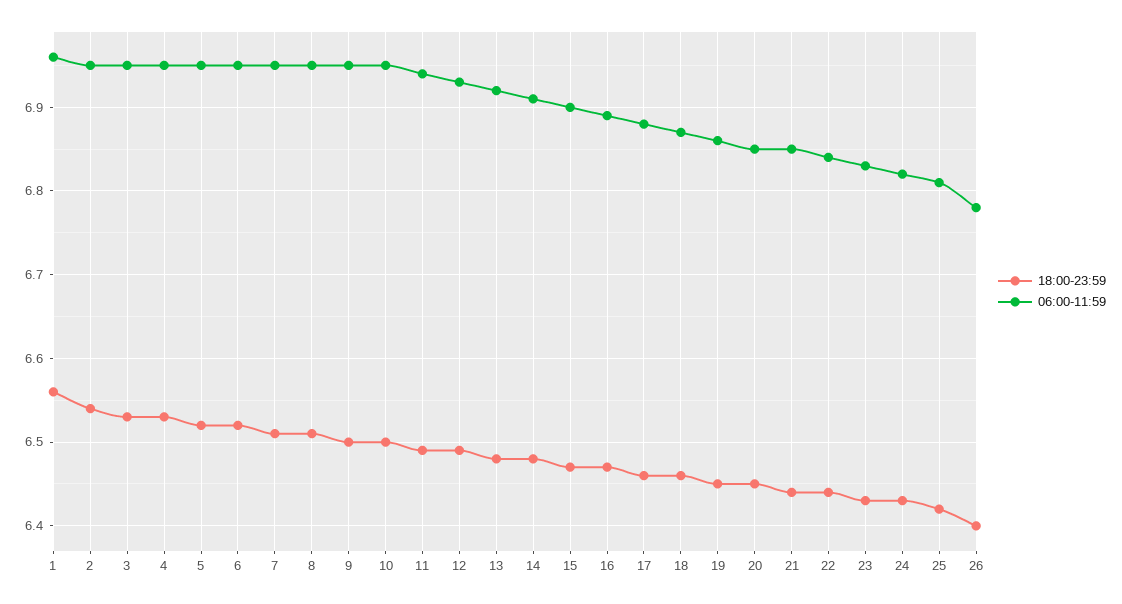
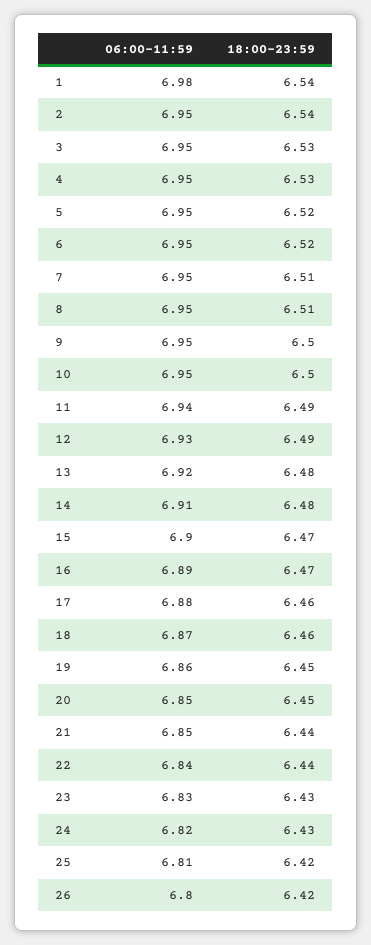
  {
    "18:00-23:59": {
-     "1": 6.56,
+     "1": 6.54,
      "2": 6.54,
      "3": 6.53,
      "4": 6.53,
      "5": 6.52,
      "6": 6.52,
      "7": 6.51,
      "8": 6.51,
      "9": 6.5,
      "10": 6.5,
      "11": 6.49,
      "12": 6.49,
      "13": 6.48,
      "14": 6.48,
      "15": 6.47,
      "16": 6.47,
      "17": 6.46,
      "18": 6.46,
      "19": 6.45,
      "20": 6.45,
      "21": 6.44,
      "22": 6.44,
      "23": 6.43,
      "24": 6.43,
      "25": 6.42,
-     "26": 6.4
+     "26": 6.42
    },
    "06:00-11:59": {
-     "1": 6.96,
+     "1": 6.98,
      "2": 6.95,
      "3": 6.95,
      "4": 6.95,
      "5": 6.95,
      "6": 6.95,
      "7": 6.95,
      "8": 6.95,
      "9": 6.95,
      "10": 6.95,
      "11": 6.94,
      "12": 6.93,
      "13": 6.92,
      "14": 6.91,
      "15": 6.9,
      "16": 6.89,
      "17": 6.88,
      "18": 6.87,
      "19": 6.86,
      "20": 6.85,
      "21": 6.85,
      "22": 6.84,
      "23": 6.83,
      "24": 6.82,
      "25": 6.81,
-     "26": 6.78
+     "26": 6.8
    }
  }

